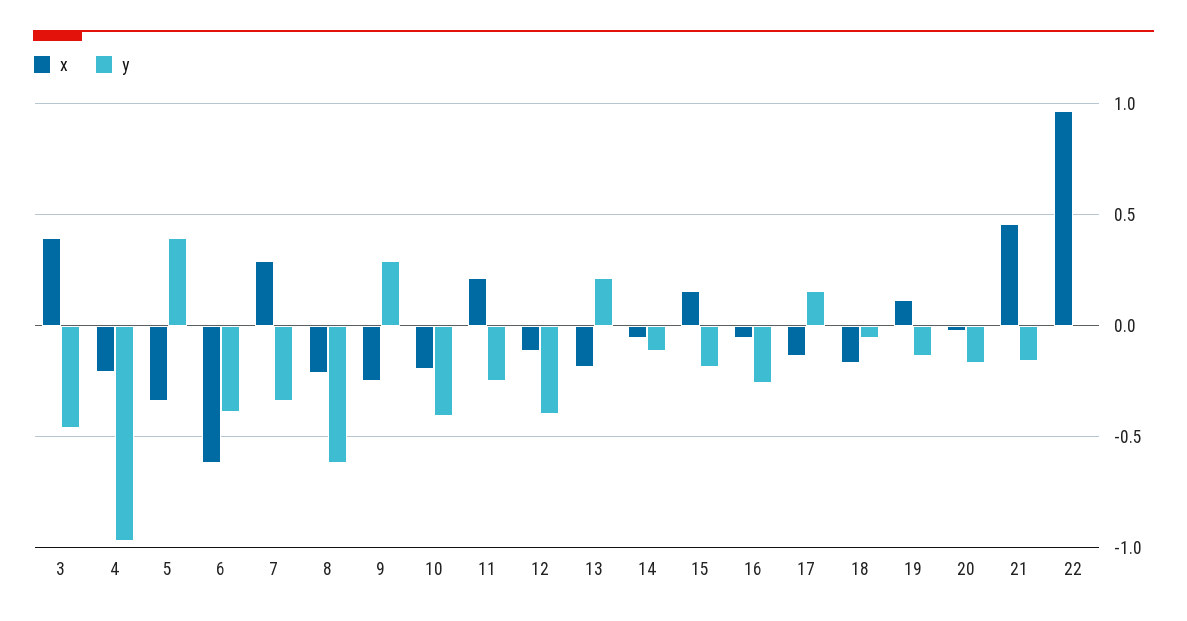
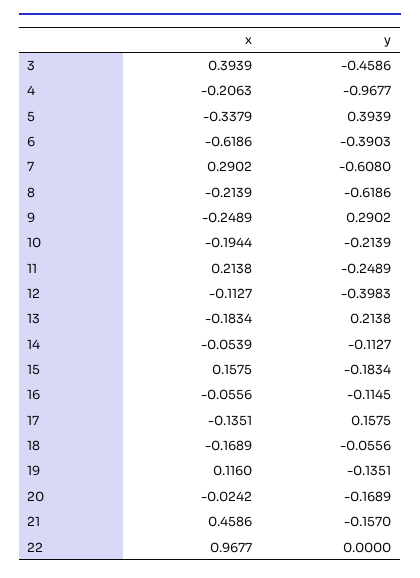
  {
    "x": {
      "3": 0.3939,
      "4": -0.2063,
      "5": -0.3379,
      "6": -0.6186,
      "7": 0.2902,
      "8": -0.2139,
      "9": -0.2489,
      "10": -0.1944,
      "11": 0.2138,
      "12": -0.1127,
      "13": -0.1834,
      "14": -0.0539,
      "15": 0.1575,
      "16": -0.0556,
      "17": -0.1351,
      "18": -0.1689,
      "19": 0.116,
      "20": -0.0242,
      "21": 0.4586,
      "22": 0.9677
    },
    "y": {
      "3": -0.4586,
      "4": -0.9677,
      "5": 0.3939,
      "6": -0.3903,
-     "7": -0.35,
+     "7": -0.608,
      "8": -0.6186,
      "9": 0.2902,
-     "10": -0.4,
+     "10": -0.2139,
      "11": -0.2489,
      "12": -0.3983,
      "13": 0.2138,
      "14": -0.1127,
      "15": -0.1834,
-     "16": -0.25,
+     "16": -0.1145,
      "17": 0.1575,
      "18": -0.0556,
      "19": -0.1351,
      "20": -0.1689,
      "21": -0.157,
      "22": 0
    }
  }

